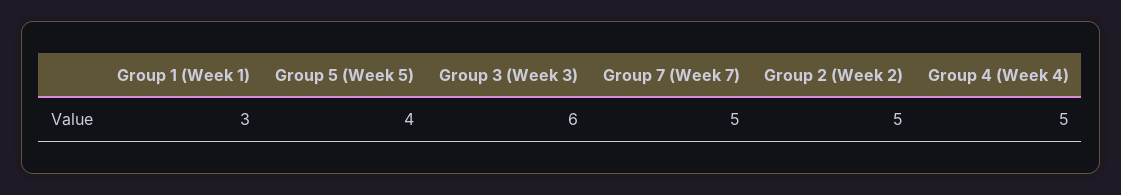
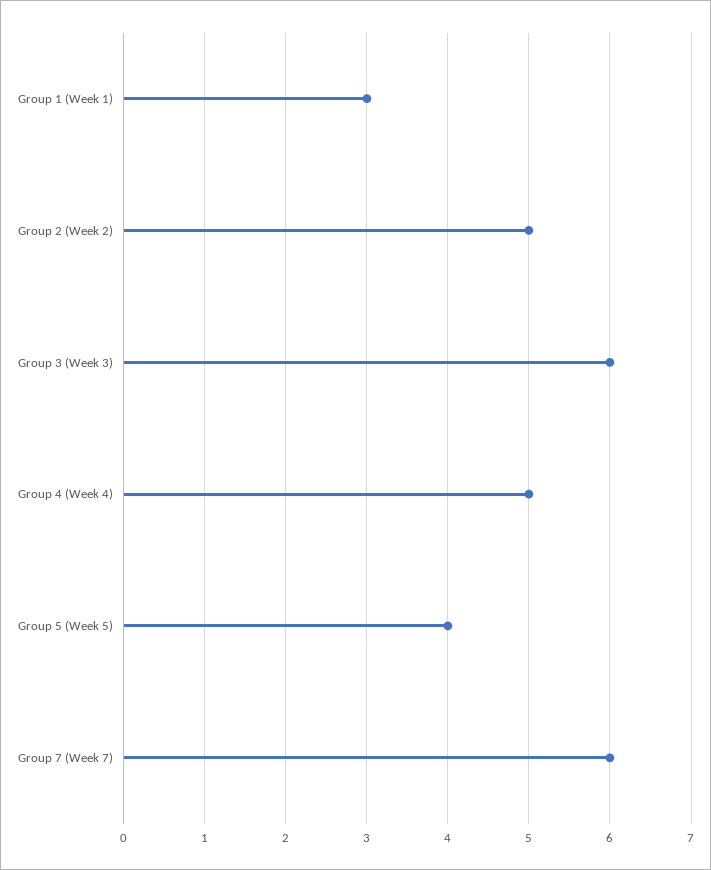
  {
    "Group 1 (Week 1)": 3,
    "Group 5 (Week 5)": 4,
    "Group 3 (Week 3)": 6,
-   "Group 7 (Week 7)": 5,
+   "Group 7 (Week 7)": 6,
    "Group 2 (Week 2)": 5,
    "Group 4 (Week 4)": 5
  }

